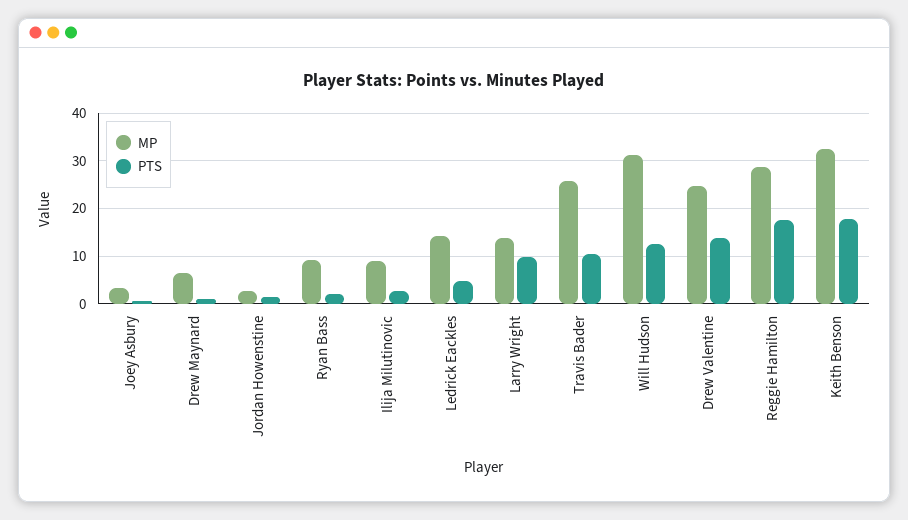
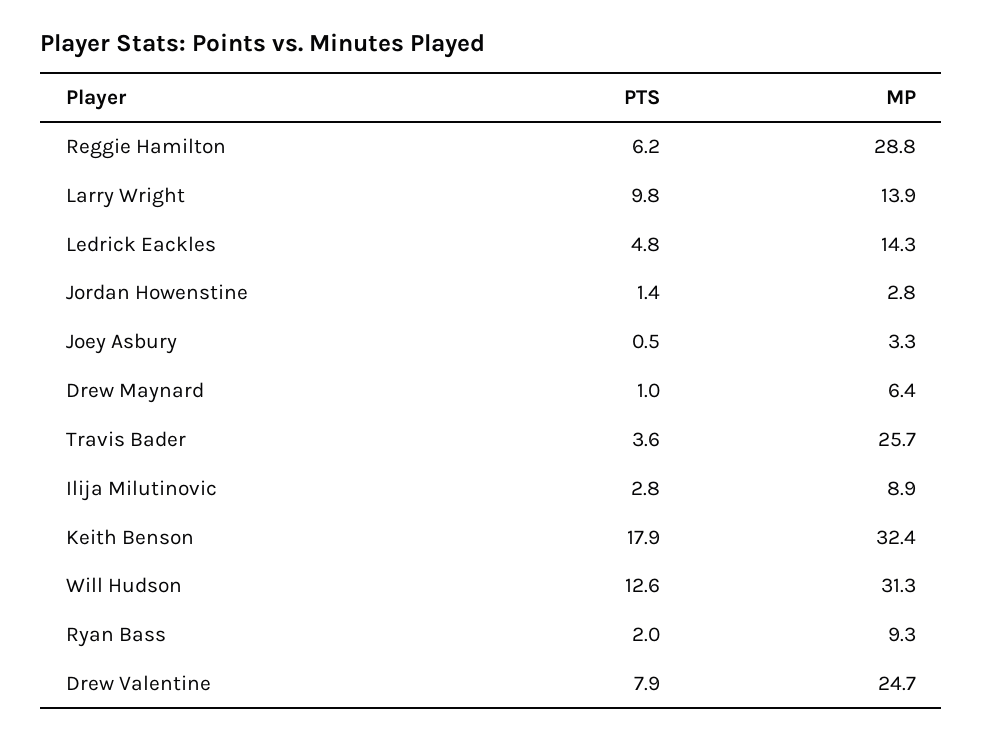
  {
    "MP": {
      "Joey Asbury": 3.3,
      "Drew Maynard": 6.4,
      "Jordan Howenstine": 2.8,
      "Ryan Bass": 9.3,
      "Ilija Milutinovic": 8.9,
      "Ledrick Eackles": 14.3,
      "Larry Wright": 13.9,
      "Travis Bader": 25.7,
      "Will Hudson": 31.3,
      "Drew Valentine": 24.7,
      "Reggie Hamilton": 28.8,
      "Keith Benson": 32.4
    },
    "PTS": {
      "Joey Asbury": 0.5,
      "Drew Maynard": 1,
      "Jordan Howenstine": 1.4,
      "Ryan Bass": 2,
      "Ilija Milutinovic": 2.8,
      "Ledrick Eackles": 4.8,
      "Larry Wright": 9.8,
-     "Travis Bader": 10,
+     "Travis Bader": 3.6,
      "Will Hudson": 12.6,
-     "Drew Valentine": 14,
+     "Drew Valentine": 7.9,
-     "Reggie Hamilton": 18,
+     "Reggie Hamilton": 6.2,
      "Keith Benson": 17.9
    }
  }

